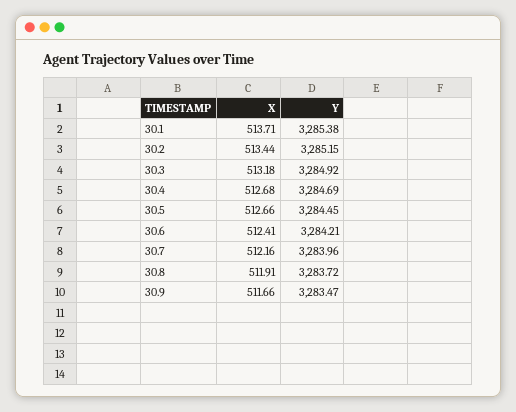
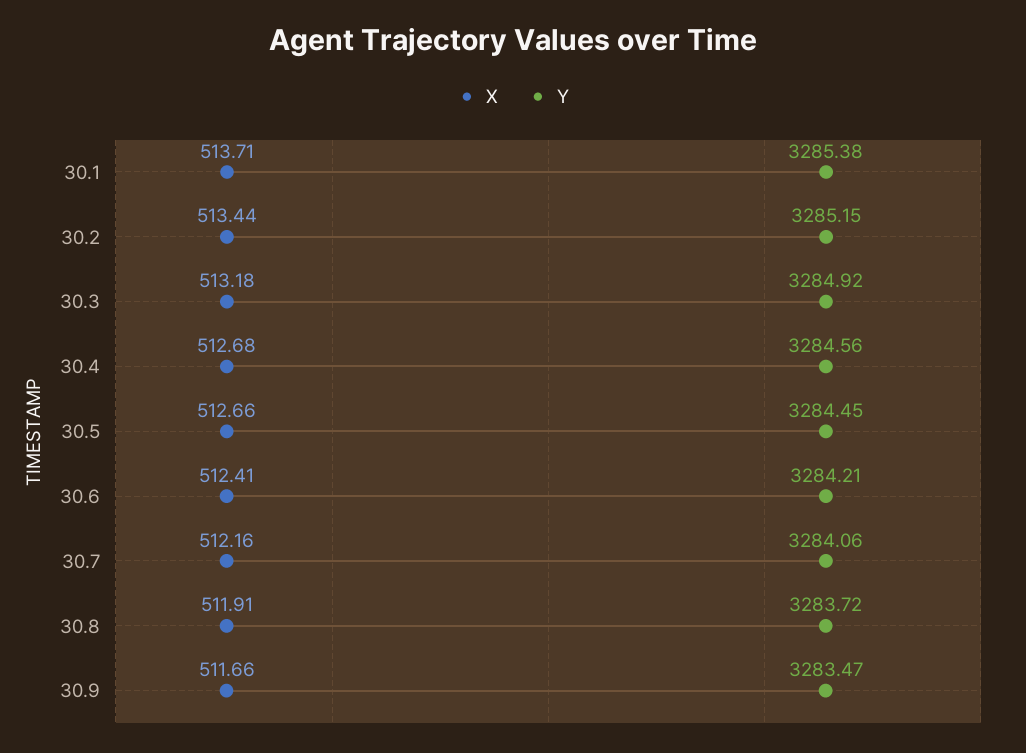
  {
    "X": {
      "30.1": 513.71,
      "30.2": 513.44,
      "30.3": 513.18,
      "30.4": 512.68,
      "30.5": 512.66,
      "30.6": 512.41,
      "30.7": 512.16,
      "30.8": 511.91,
      "30.9": 511.66
    },
    "Y": {
      "30.1": 3285.38,
      "30.2": 3285.15,
      "30.3": 3284.92,
-     "30.4": 3284.69,
+     "30.4": 3284.56,
      "30.5": 3284.45,
      "30.6": 3284.21,
-     "30.7": 3283.96,
+     "30.7": 3284.06,
      "30.8": 3283.72,
      "30.9": 3283.47
    }
  }

